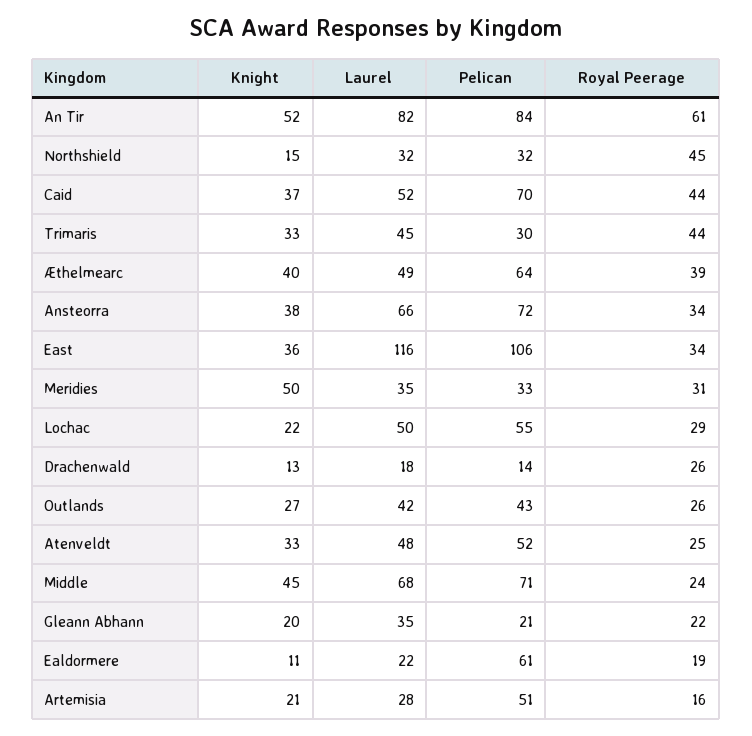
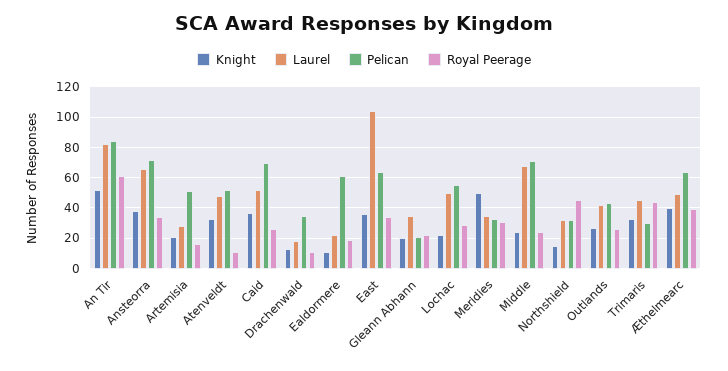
  {
    "Knight": {
      "An Tir": 52,
      "Northshield": 15,
      "Caid": 37,
      "Trimaris": 33,
      "Æthelmearc": 40,
      "Ansteorra": 38,
      "East": 36,
      "Meridies": 50,
      "Lochac": 22,
      "Drachenwald": 13,
      "Outlands": 27,
      "Atenveldt": 33,
-     "Middle": 45,
+     "Middle": 25,
      "Gleann Abhann": 20,
      "Ealdormere": 11,
      "Artemisia": 21
    },
    "Laurel": {
      "An Tir": 82,
      "Northshield": 32,
      "Caid": 52,
      "Trimaris": 45,
      "Æthelmearc": 49,
      "Ansteorra": 66,
-     "East": 116,
+     "East": 105,
      "Meridies": 35,
      "Lochac": 50,
      "Drachenwald": 18,
      "Outlands": 42,
      "Atenveldt": 48,
      "Middle": 68,
      "Gleann Abhann": 35,
      "Ealdormere": 22,
      "Artemisia": 28
    },
    "Pelican": {
      "An Tir": 84,
      "Northshield": 32,
      "Caid": 70,
      "Trimaris": 30,
      "Æthelmearc": 64,
      "Ansteorra": 72,
-     "East": 106,
+     "East": 65,
      "Meridies": 33,
      "Lochac": 55,
-     "Drachenwald": 14,
+     "Drachenwald": 35,
      "Outlands": 43,
      "Atenveldt": 52,
      "Middle": 71,
      "Gleann Abhann": 21,
      "Ealdormere": 61,
      "Artemisia": 51
    },
    "Royal Peerage": {
      "An Tir": 61,
      "Northshield": 45,
-     "Caid": 44,
+     "Caid": 25,
      "Trimaris": 44,
      "Æthelmearc": 39,
      "Ansteorra": 34,
      "East": 34,
      "Meridies": 31,
      "Lochac": 29,
-     "Drachenwald": 26,
+     "Drachenwald": 10,
      "Outlands": 26,
-     "Atenveldt": 25,
+     "Atenveldt": 10,
      "Middle": 24,
      "Gleann Abhann": 22,
      "Ealdormere": 19,
      "Artemisia": 16
    }
  }

